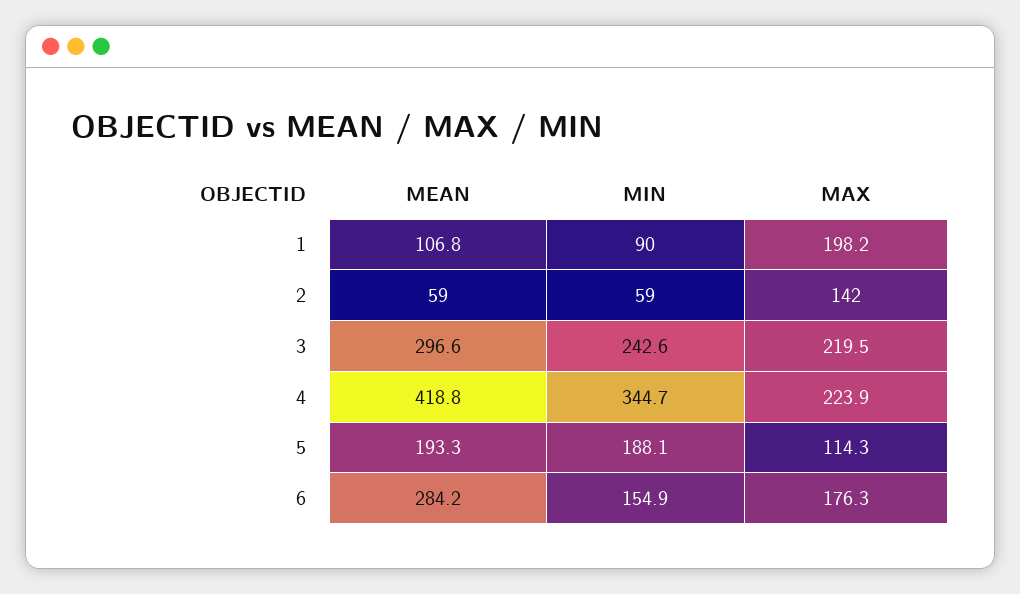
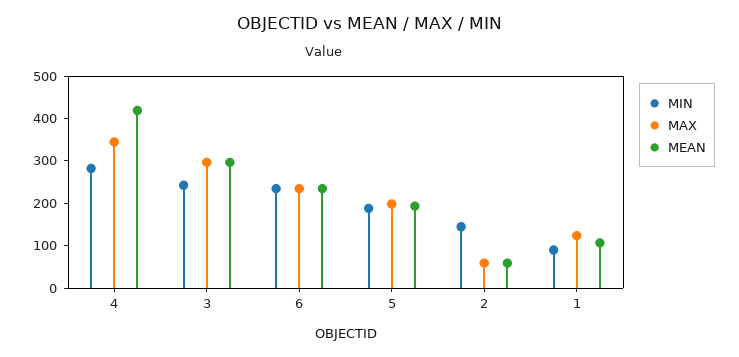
  {
    "MEAN": {
      "1": 106.8,
      "2": 59,
      "3": 296.6,
      "4": 418.8,
      "5": 193.3,
-     "6": 284.2
+     "6": 240
    },
    "MIN": {
      "1": 90,
-     "2": 59,
+     "2": 140,
      "3": 242.6,
-     "4": 344.7,
+     "4": 280,
      "5": 188.1,
-     "6": 154.9
+     "6": 240
    },
    "MAX": {
-     "1": 198.2,
+     "1": 120,
-     "2": 142,
+     "2": 60,
-     "3": 219.5,
+     "3": 300,
-     "4": 223.9,
+     "4": 340,
-     "5": 114.3,
+     "5": 200,
-     "6": 176.3
+     "6": 240
    }
  }

